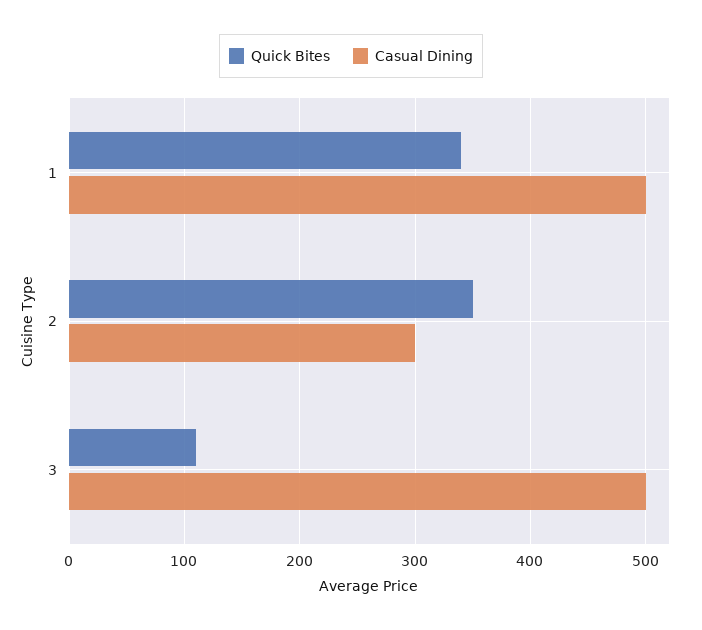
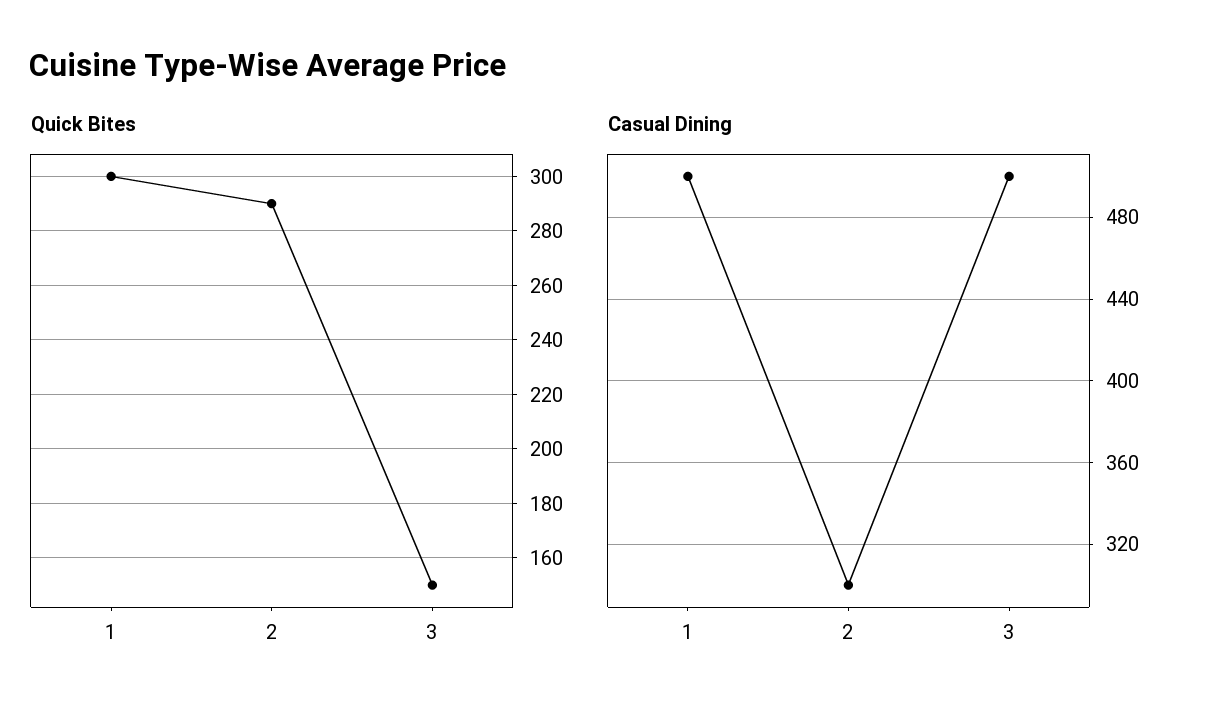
  {
    "Quick Bites": {
-     "1": 340,
+     "1": 300,
-     "2": 350,
+     "2": 290,
-     "3": 110
+     "3": 150
    },
    "Casual Dining": {
      "1": 500,
      "2": 300,
      "3": 500
    }
  }

